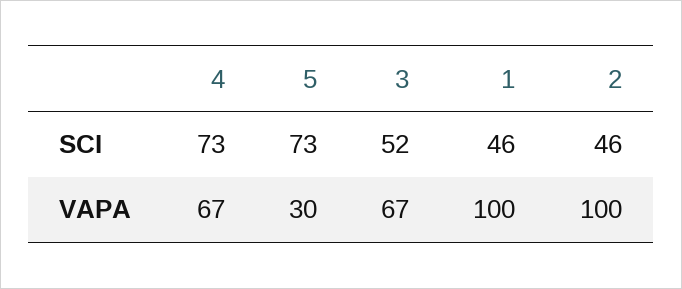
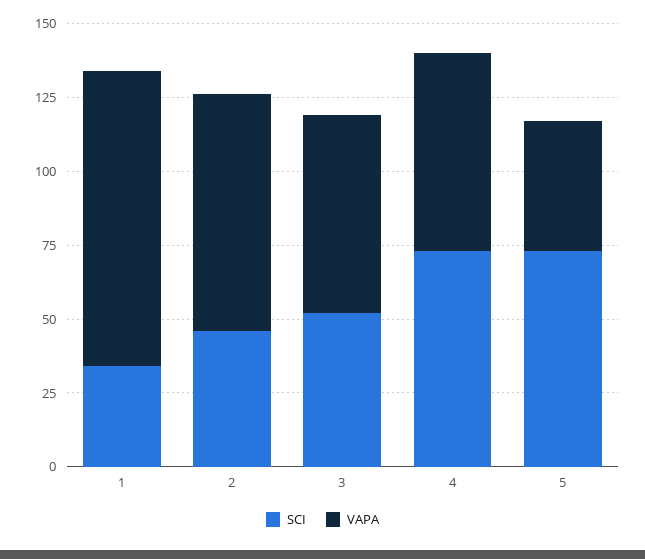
  {
    "SCI": {
      "4": 73,
      "5": 73,
      "3": 52,
-     "1": 46,
+     "1": 35,
      "2": 46
    },
    "VAPA": {
      "4": 67,
-     "5": 30,
+     "5": 45,
      "3": 67,
      "1": 100,
-     "2": 100
+     "2": 80
    }
  }

